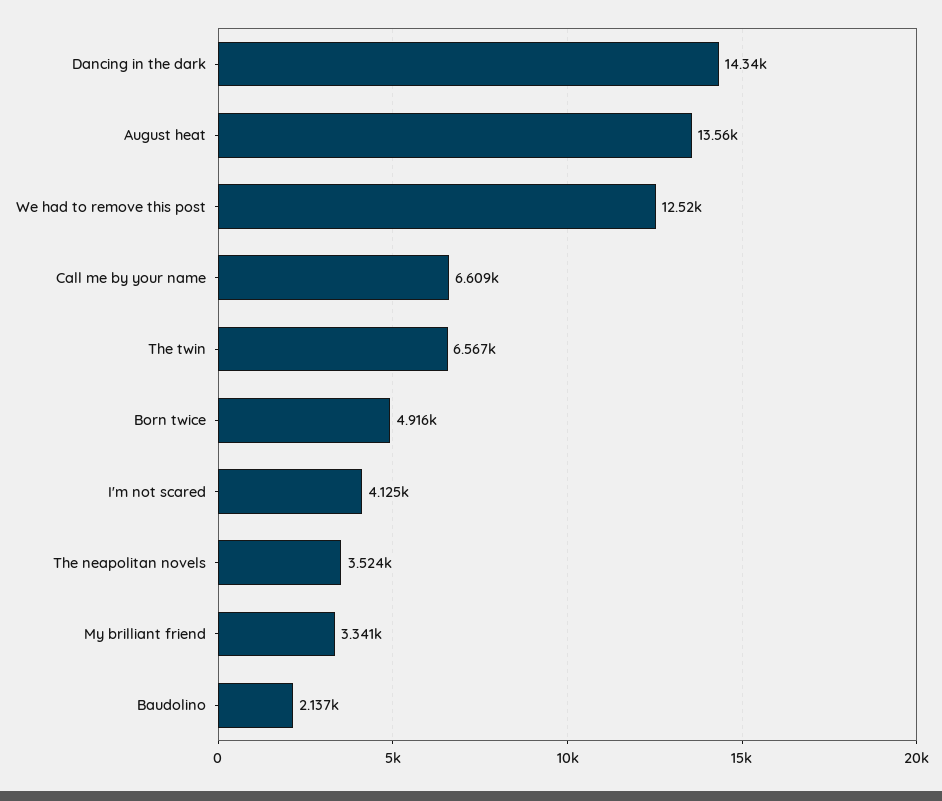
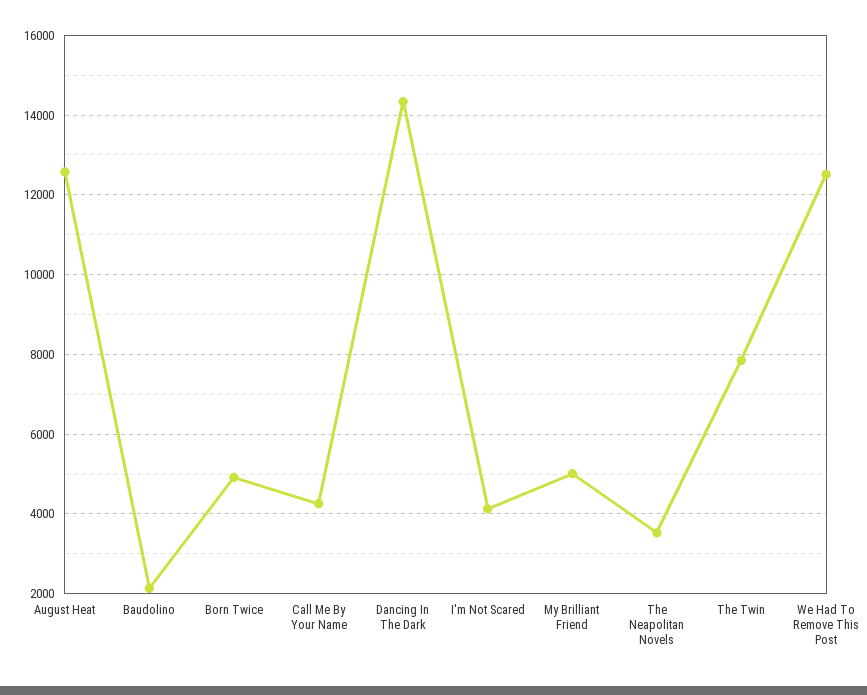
  {
    "Dancing in the dark": 14340,
-   "August heat": 13560,
+   "August heat": 12600,
    "We had to remove this post": 12520,
-   "Call me by your name": 6609,
+   "Call me by your name": 4200,
-   "The twin": 6567,
+   "The twin": 7800,
    "Born twice": 4916,
    "I'm not scared": 4125,
    "The neapolitan novels": 3524,
-   "My brilliant friend": 3341,
+   "My brilliant friend": 5000,
    "Baudolino": 2137
  }

